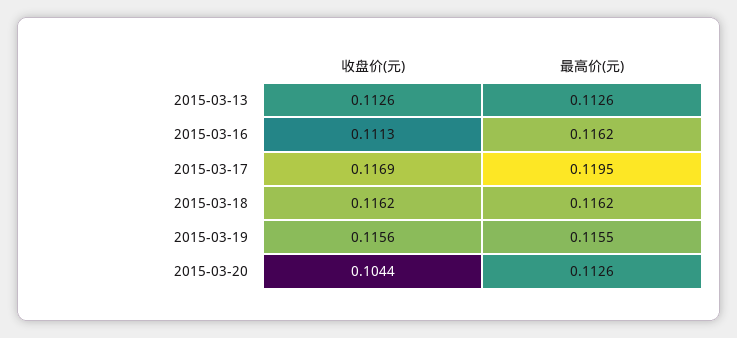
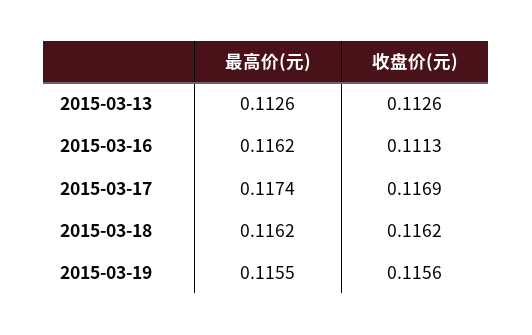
  {
    "收盘价(元)": {
      "2015-03-13": 0.1126,
      "2015-03-16": 0.1113,
      "2015-03-17": 0.1169,
      "2015-03-18": 0.1162,
-     "2015-03-19": 0.1156,
+     "2015-03-19": 0.1156
-     "2015-03-20": 0.1044
    },
    "最高价(元)": {
      "2015-03-13": 0.1126,
      "2015-03-16": 0.1162,
-     "2015-03-17": 0.1195,
+     "2015-03-17": 0.1174,
      "2015-03-18": 0.1162,
-     "2015-03-19": 0.1155,
+     "2015-03-19": 0.1155
-     "2015-03-20": 0.1126
    }
  }

